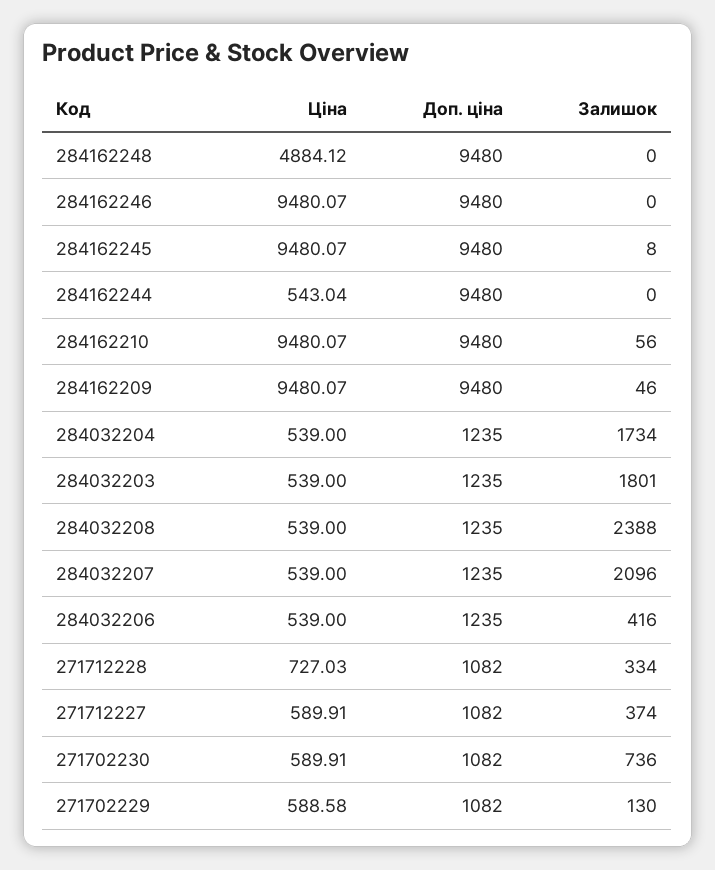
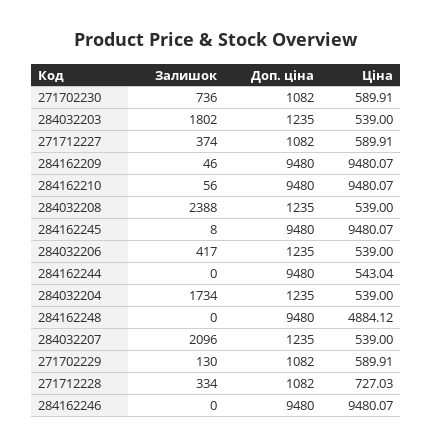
  {
    "Ціна": {
      "284162248": 4884.12,
      "284162246": 9480.07,
      "284162245": 9480.07,
      "284162244": 543.04,
      "284162210": 9480.07,
      "284162209": 9480.07,
      "284032204": 539,
      "284032203": 539,
      "284032208": 539,
      "284032207": 539,
      "284032206": 539,
      "271712228": 727.03,
      "271712227": 589.91,
      "271702230": 589.91,
-     "271702229": 588.58
+     "271702229": 589.91
    },
    "Доп. ціна": {
      "284162248": 9480,
      "284162246": 9480,
      "284162245": 9480,
      "284162244": 9480,
      "284162210": 9480,
      "284162209": 9480,
      "284032204": 1235,
      "284032203": 1235,
      "284032208": 1235,
      "284032207": 1235,
      "284032206": 1235,
      "271712228": 1082,
      "271712227": 1082,
      "271702230": 1082,
      "271702229": 1082
    },
    "Залишок": {
      "284162248": 0,
      "284162246": 0,
      "284162245": 8,
      "284162244": 0,
      "284162210": 56,
      "284162209": 46,
      "284032204": 1734,
-     "284032203": 1801,
+     "284032203": 1802,
      "284032208": 2388,
      "284032207": 2096,
-     "284032206": 416,
+     "284032206": 417,
      "271712228": 334,
      "271712227": 374,
      "271702230": 736,
      "271702229": 130
    }
  }

